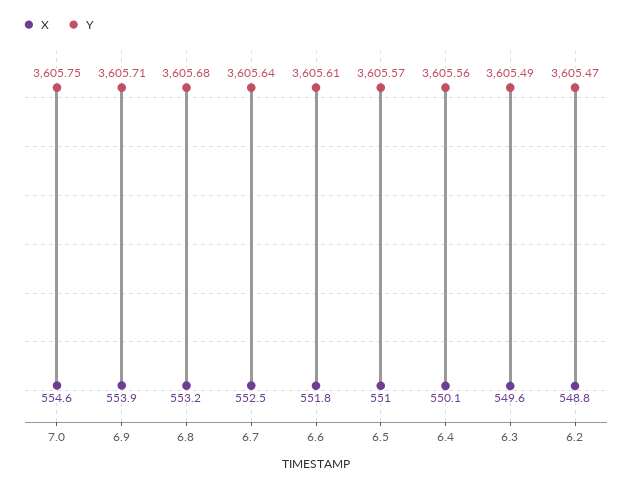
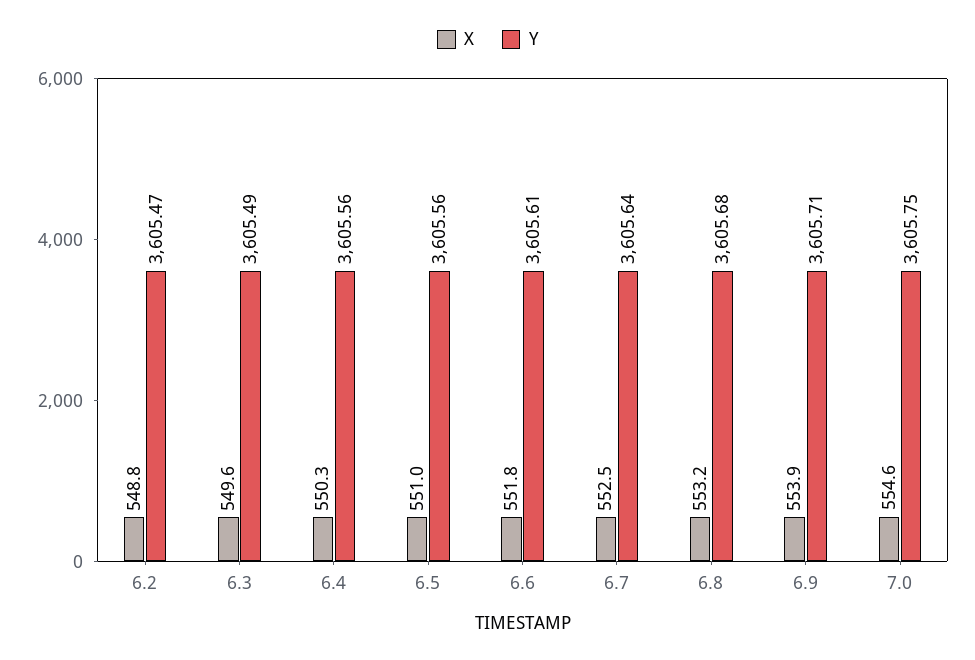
  {
    "X": {
      "7.0": 554.6,
      "6.9": 553.9,
      "6.8": 553.2,
      "6.7": 552.5,
      "6.6": 551.8,
      "6.5": 551,
-     "6.4": 550.1,
+     "6.4": 550.3,
      "6.3": 549.6,
      "6.2": 548.8
    },
    "Y": {
      "7.0": 3605.75,
      "6.9": 3605.71,
      "6.8": 3605.68,
      "6.7": 3605.64,
      "6.6": 3605.61,
-     "6.5": 3605.57,
+     "6.5": 3605.56,
      "6.4": 3605.56,
      "6.3": 3605.49,
      "6.2": 3605.47
    }
  }

